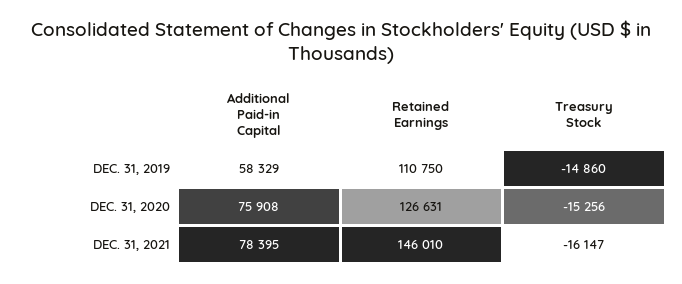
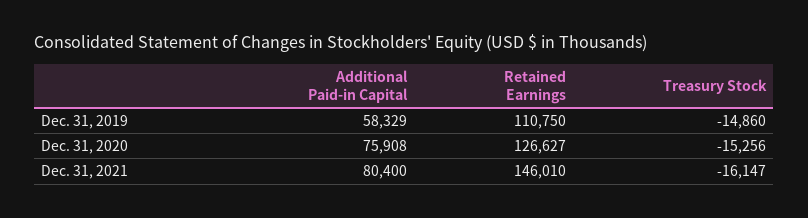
  {
    "Additional Paid-in Capital": {
      "DEC. 31, 2019": 58329,
      "DEC. 31, 2020": 75908,
-     "DEC. 31, 2021": 78395
+     "DEC. 31, 2021": 80400
    },
    "Retained Earnings": {
      "DEC. 31, 2019": 110750,
-     "DEC. 31, 2020": 126631,
+     "DEC. 31, 2020": 126627,
      "DEC. 31, 2021": 146010
    },
    "Treasury Stock": {
      "DEC. 31, 2019": -14860,
      "DEC. 31, 2020": -15256,
      "DEC. 31, 2021": -16147
    }
  }

